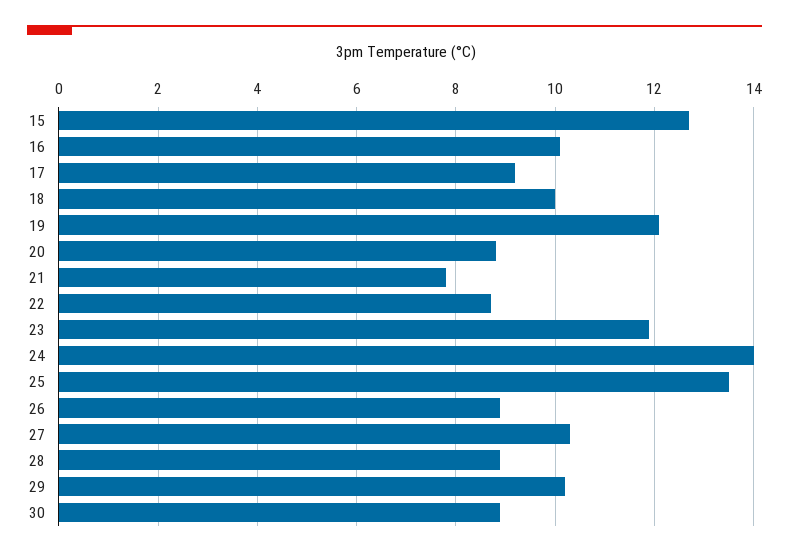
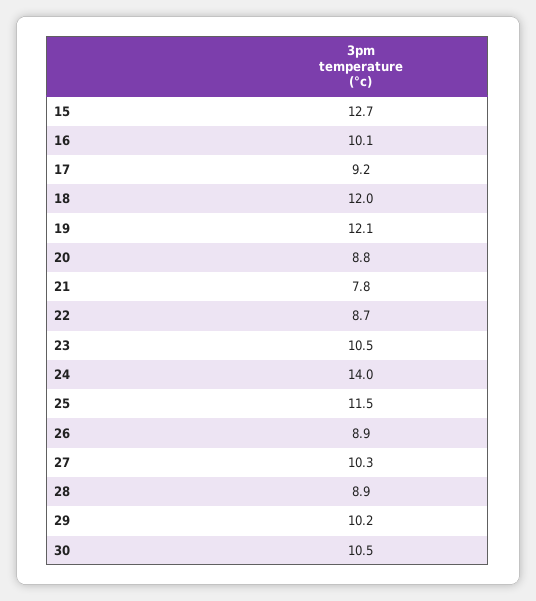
  {
    "15": 12.7,
    "16": 10.1,
    "17": 9.2,
-   "18": 10,
+   "18": 12,
    "19": 12.1,
    "20": 8.8,
    "21": 7.8,
    "22": 8.7,
-   "23": 12,
+   "23": 10.5,
    "24": 14,
-   "25": 13.5,
+   "25": 11.5,
    "26": 8.9,
    "27": 10.3,
    "28": 8.9,
    "29": 10.2,
-   "30": 9
+   "30": 10.5
  }

